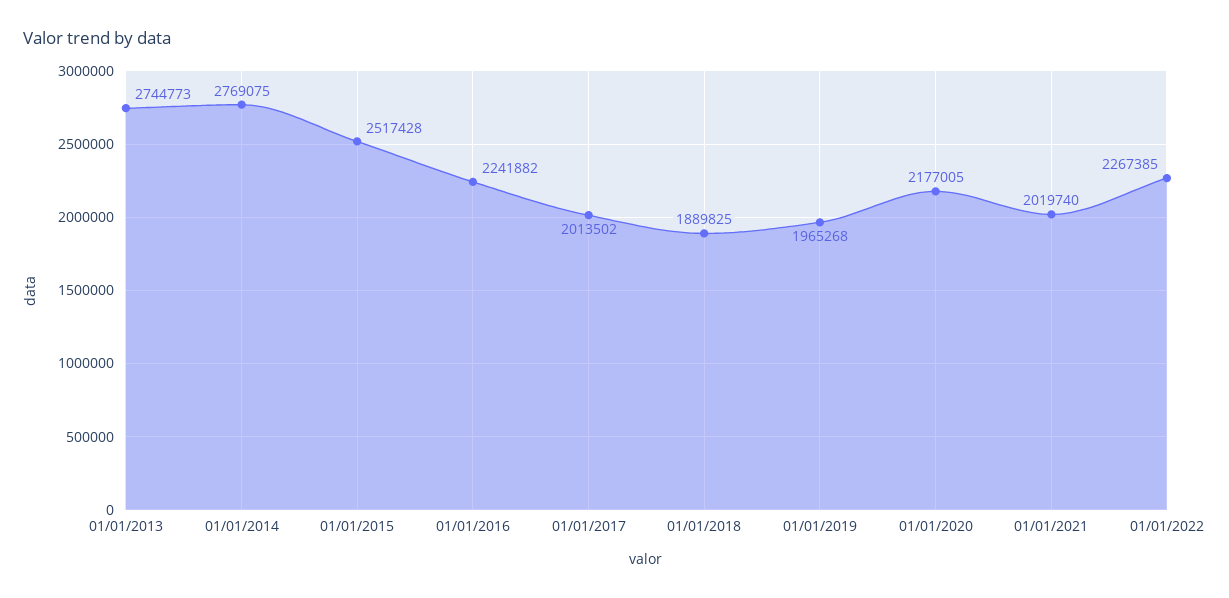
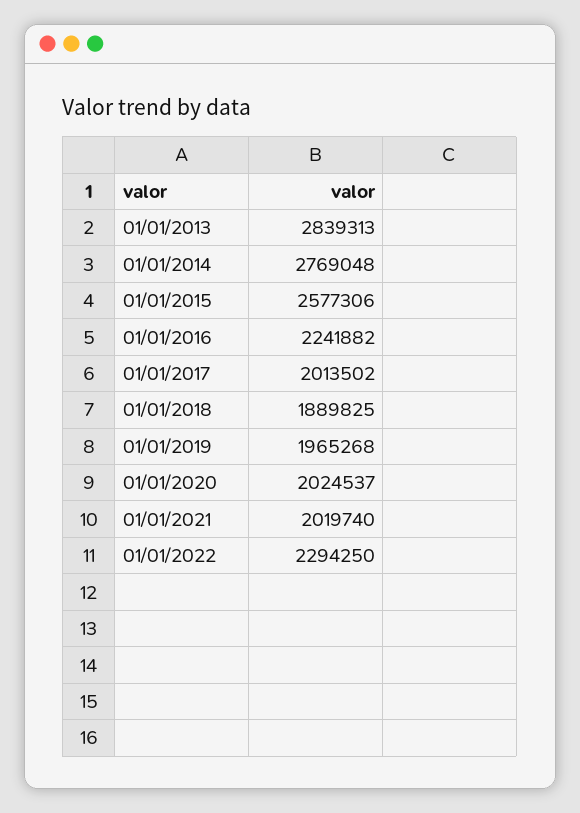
  {
-   "01/01/2013": 2744773,
+   "01/01/2013": 2839313,
-   "01/01/2014": 2769075,
+   "01/01/2014": 2769048,
-   "01/01/2015": 2517428,
+   "01/01/2015": 2577306,
    "01/01/2016": 2241882,
    "01/01/2017": 2013502,
    "01/01/2018": 1889825,
    "01/01/2019": 1965268,
-   "01/01/2020": 2177005,
+   "01/01/2020": 2024537,
    "01/01/2021": 2019740,
-   "01/01/2022": 2267385
+   "01/01/2022": 2294250
  }

